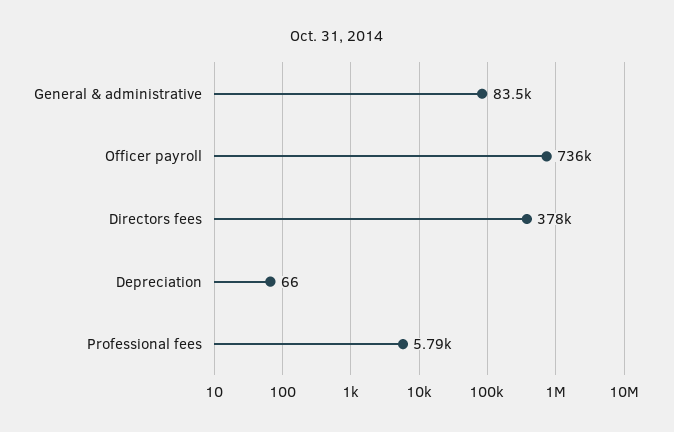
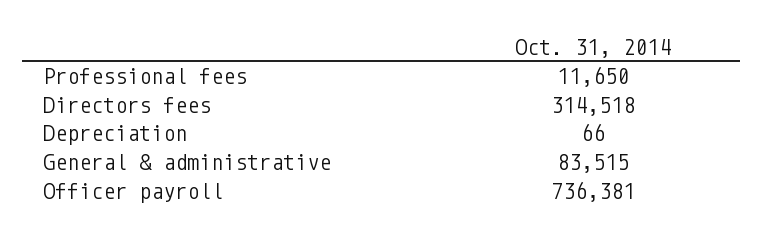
  {
    "General & administrative": 83515,
    "Officer payroll": 736381,
-   "Directors fees": 378000,
+   "Directors fees": 314518,
    "Depreciation": 66,
-   "Professional fees": 5790
+   "Professional fees": 11650
  }

